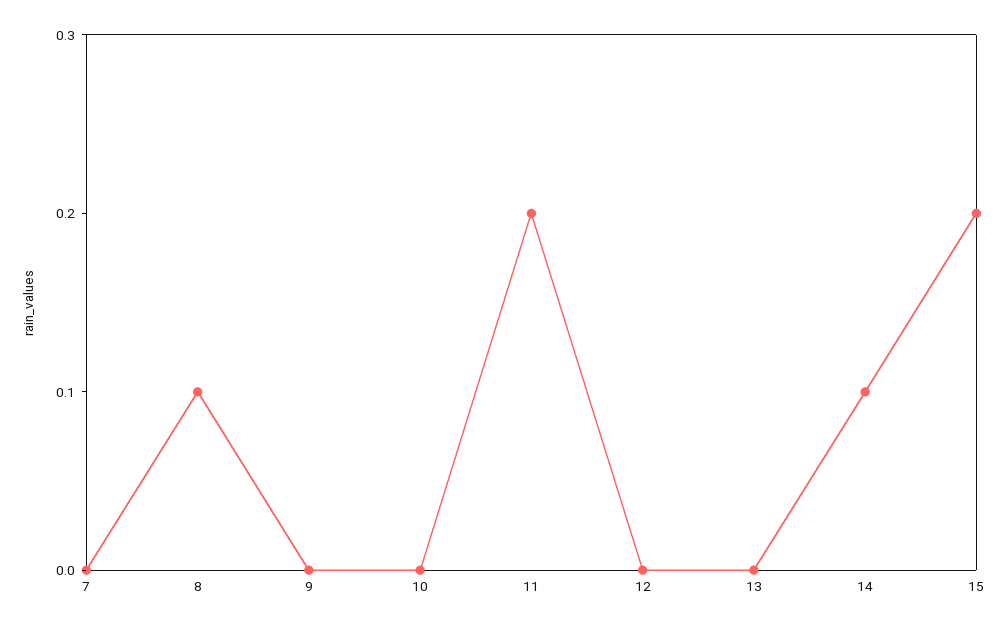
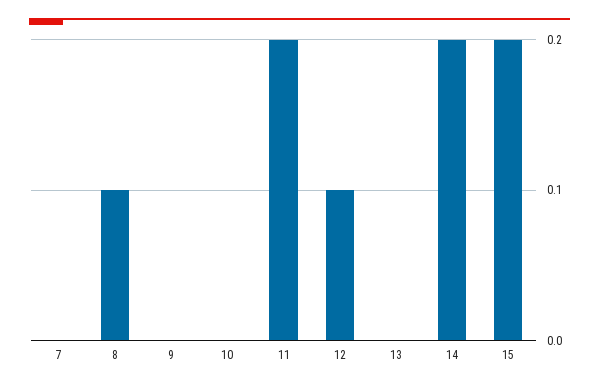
  {
    "7": 0,
    "8": 0.1,
    "9": 0,
    "10": 0,
    "11": 0.2,
-   "12": 0,
+   "12": 0.1,
    "13": 0,
-   "14": 0.1,
+   "14": 0.2,
    "15": 0.2
  }

